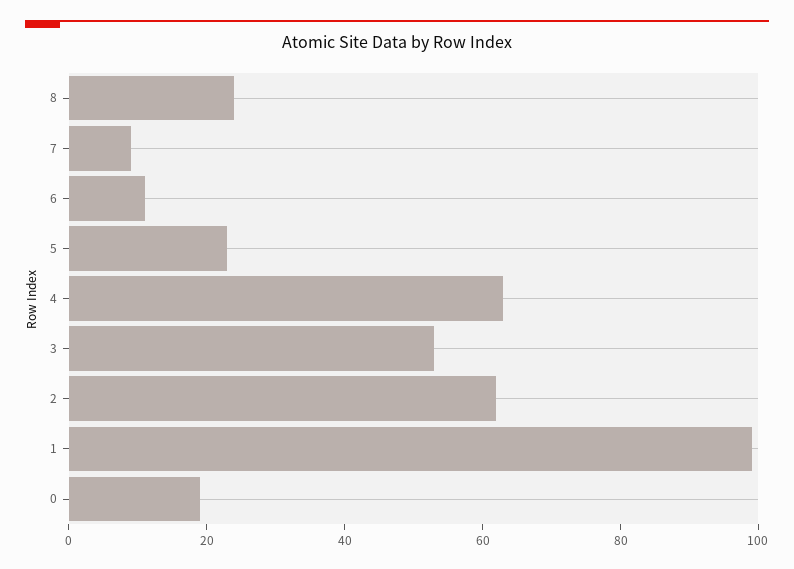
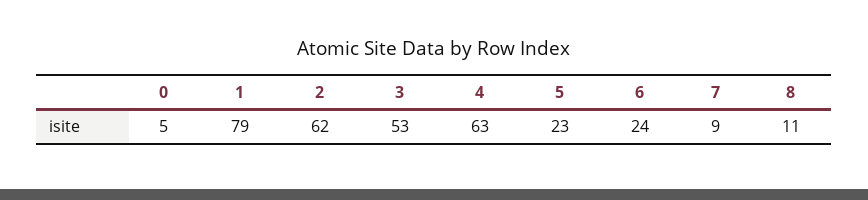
  {
-   "8": 25,
+   "8": 11,
    "7": 9,
-   "6": 10,
+   "6": 24,
    "5": 23,
    "4": 63,
    "3": 53,
    "2": 62,
-   "1": 100,
+   "1": 79,
-   "0": 20
+   "0": 5
  }

